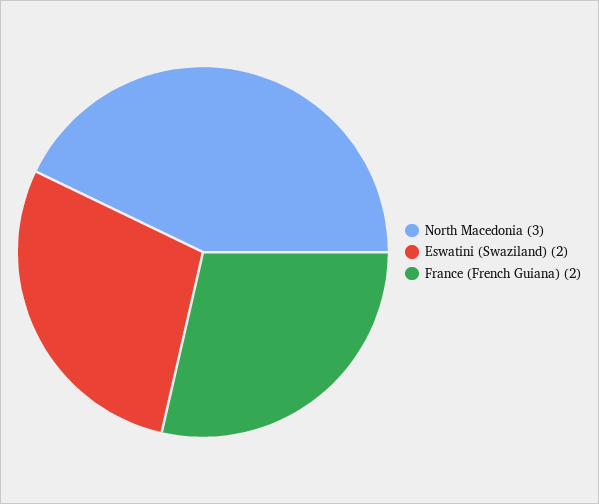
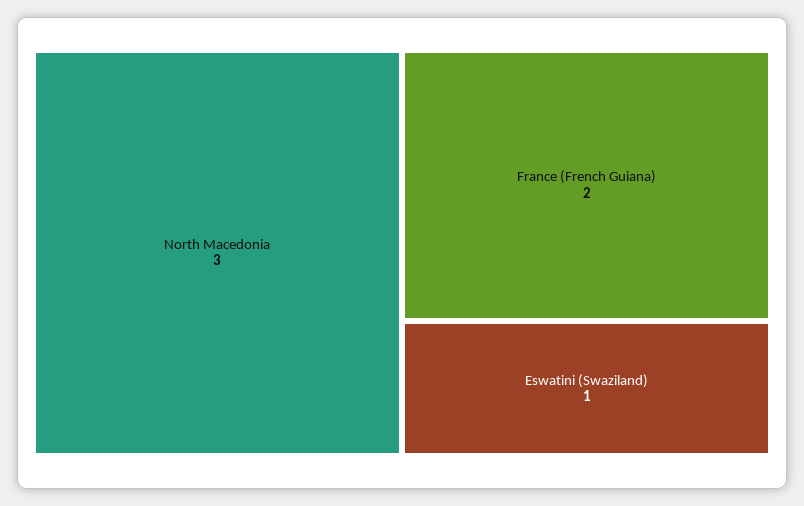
  {
    "North Macedonia": 3,
-   "Eswatini (Swaziland)": 2,
+   "Eswatini (Swaziland)": 1,
    "France (French Guiana)": 2
  }

